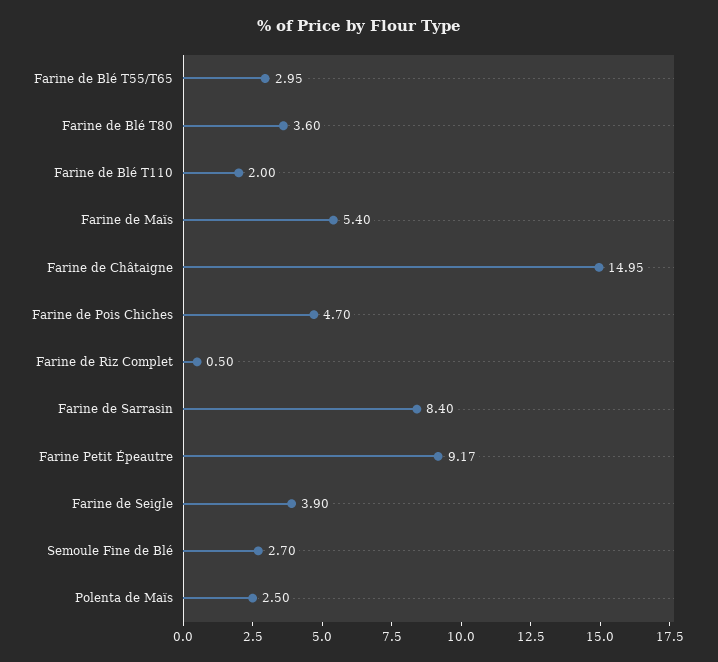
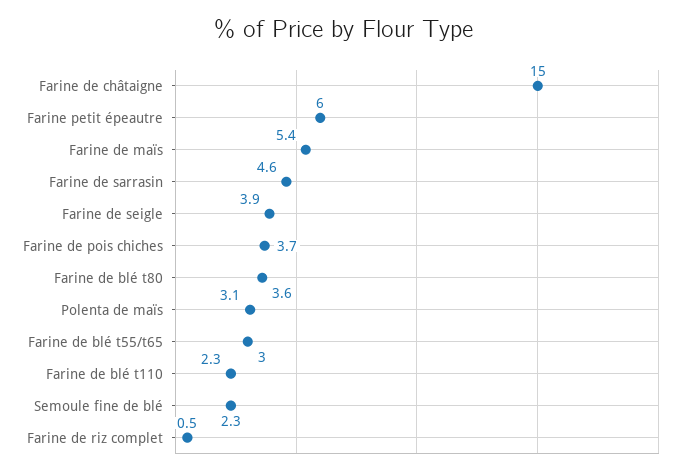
  {
    "Farine de Blé T55/T65": 2.95,
    "Farine de Blé T80": 3.6,
-   "Farine de Blé T110": 2,
+   "Farine de Blé T110": 2.3,
    "Farine de Maïs": 5.4,
    "Farine de Châtaigne": 14.95,
-   "Farine de Pois Chiches": 4.7,
+   "Farine de Pois Chiches": 3.7,
    "Farine de Riz Complet": 0.5,
-   "Farine de Sarrasin": 8.4,
+   "Farine de Sarrasin": 4.6,
-   "Farine Petit Épeautre": 9.17,
+   "Farine Petit Épeautre": 6,
    "Farine de Seigle": 3.9,
-   "Semoule Fine de Blé": 2.7,
+   "Semoule Fine de Blé": 2.3,
-   "Polenta de Maïs": 2.5
+   "Polenta de Maïs": 3.1
  }

